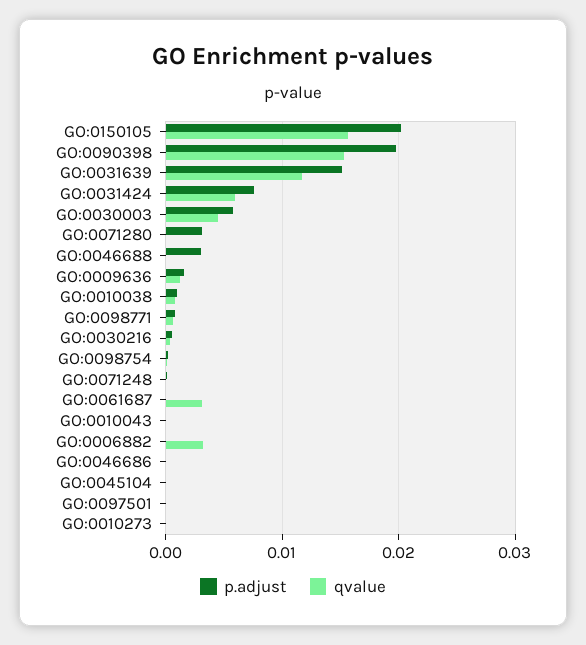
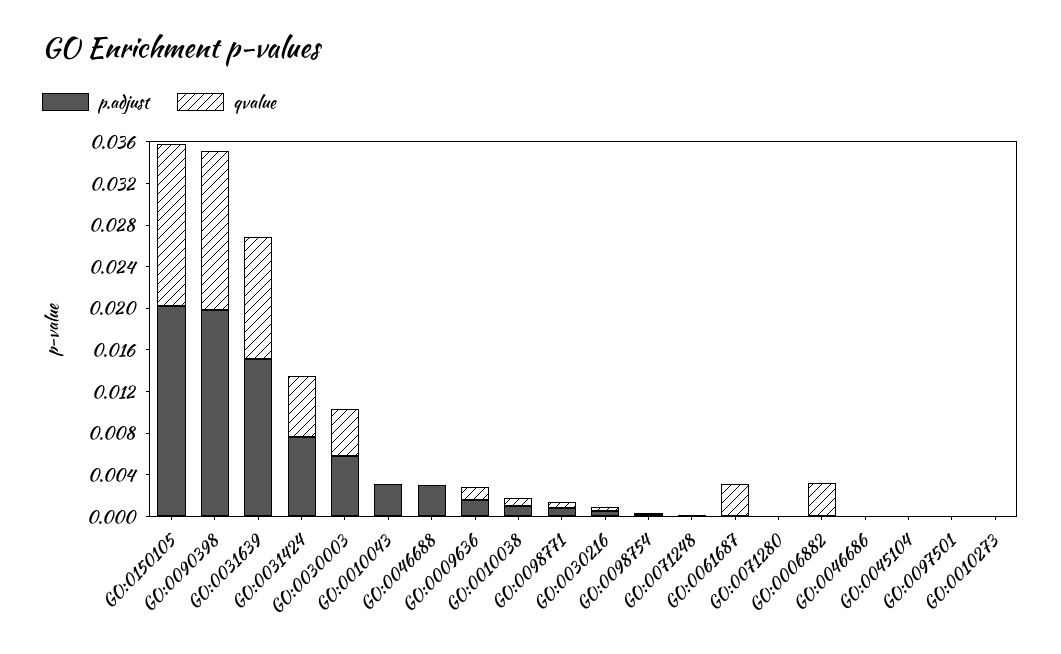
  {
    "p.adjust": {
      "GO:0150105": 0.02,
      "GO:0090398": 0.02,
      "GO:0031639": 0.015,
      "GO:0031424": 0.008,
      "GO:0030003": 0.006,
-     "GO:0071280": 0.003,
+     "GO:0071280": 0,
      "GO:0046688": 0.003,
      "GO:0009636": 0.002,
      "GO:0010038": 0.001,
      "GO:0098771": 0.001,
      "GO:0030216": 0.001,
      "GO:0098754": 0,
      "GO:0071248": 0,
      "GO:0061687": 0,
-     "GO:0010043": 0,
+     "GO:0010043": 0.003,
      "GO:0006882": 0,
      "GO:0046686": 0,
      "GO:0045104": 0,
      "GO:0097501": 0,
      "GO:0010273": 0
    },
    "qvalue": {
      "GO:0150105": 0.016,
      "GO:0090398": 0.015,
      "GO:0031639": 0.012,
      "GO:0031424": 0.006,
      "GO:0030003": 0.005,
      "GO:0071280": 0,
      "GO:0046688": 0,
      "GO:0009636": 0.001,
      "GO:0010038": 0.001,
      "GO:0098771": 0.001,
      "GO:0030216": 0,
      "GO:0098754": 0,
      "GO:0071248": 0,
      "GO:0061687": 0.003,
      "GO:0010043": 0,
      "GO:0006882": 0.003,
      "GO:0046686": 0,
      "GO:0045104": 0,
      "GO:0097501": 0,
      "GO:0010273": 0
    }
  }

